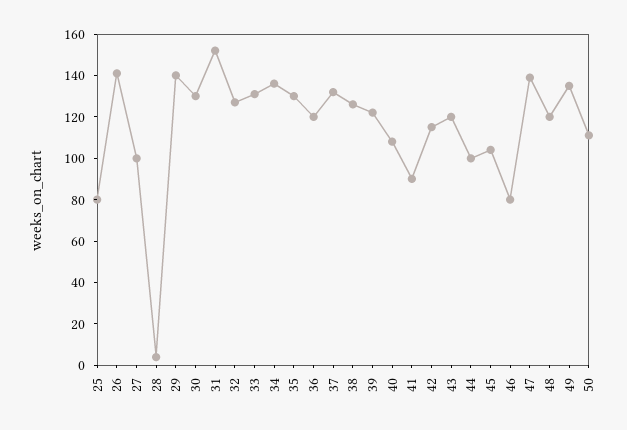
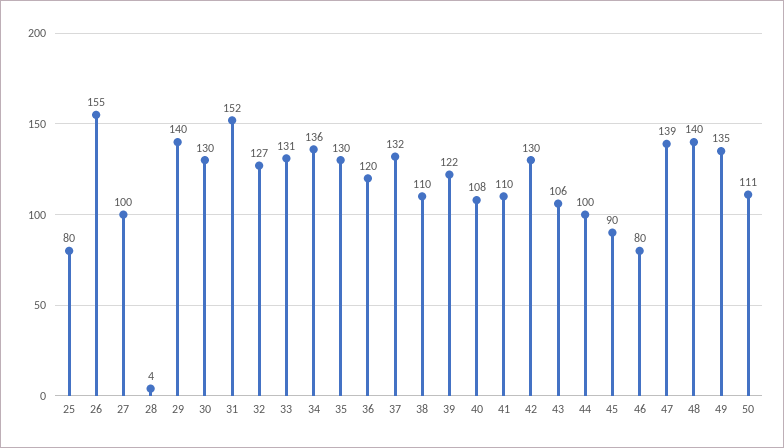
  {
    "25": 80,
-   "26": 140,
+   "26": 155,
    "27": 100,
    "28": 4,
    "29": 140,
    "30": 130,
    "31": 152,
    "32": 127,
    "33": 131,
    "34": 136,
    "35": 130,
    "36": 120,
    "37": 132,
-   "38": 125,
+   "38": 110,
    "39": 122,
    "40": 108,
-   "41": 90,
+   "41": 110,
-   "42": 115,
+   "42": 130,
-   "43": 120,
+   "43": 106,
    "44": 100,
-   "45": 105,
+   "45": 90,
    "46": 80,
    "47": 139,
-   "48": 120,
+   "48": 140,
    "49": 135,
    "50": 111
  }

